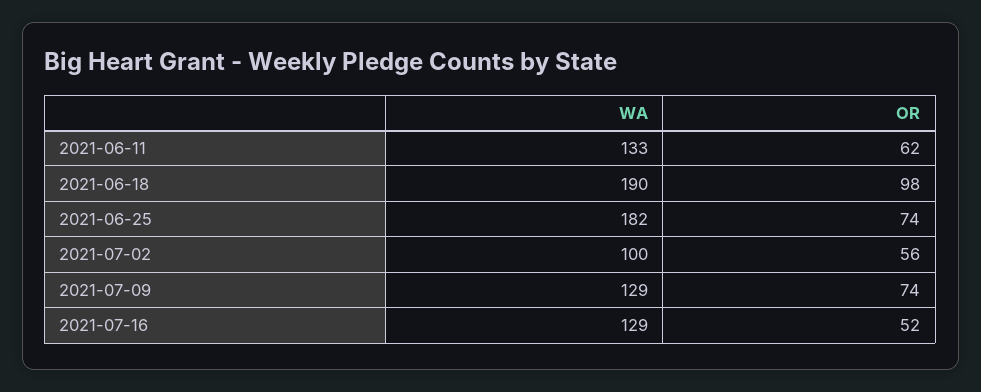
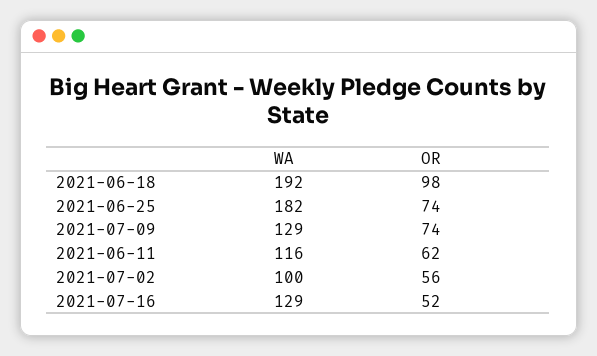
  {
    "WA": {
-     "2021-06-11": 133,
+     "2021-06-11": 116,
-     "2021-06-18": 190,
+     "2021-06-18": 192,
      "2021-06-25": 182,
      "2021-07-02": 100,
      "2021-07-09": 129,
      "2021-07-16": 129
    },
    "OR": {
      "2021-06-11": 62,
      "2021-06-18": 98,
      "2021-06-25": 74,
      "2021-07-02": 56,
      "2021-07-09": 74,
      "2021-07-16": 52
    }
  }

